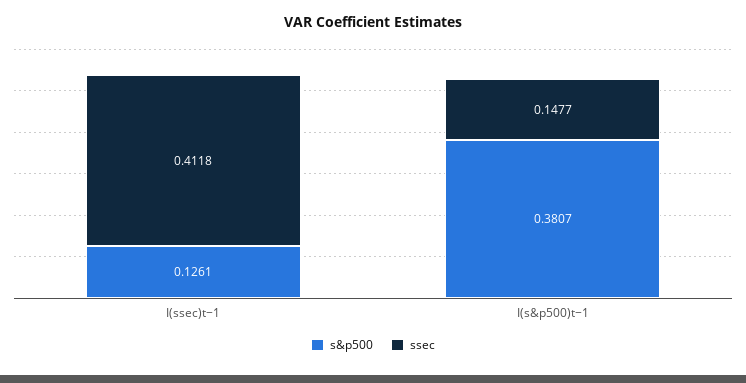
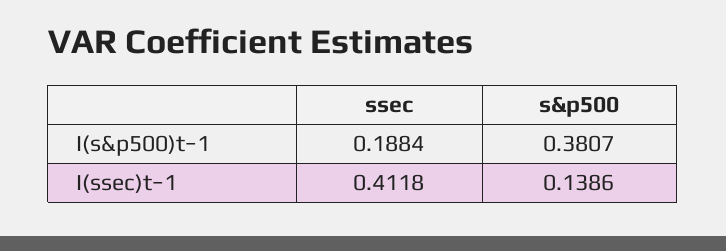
  {
    "s&p500": {
-     "I(ssec)t−1": 0.1261,
+     "I(ssec)t−1": 0.1386,
      "I(s&p500)t−1": 0.3807
    },
    "ssec": {
      "I(ssec)t−1": 0.4118,
-     "I(s&p500)t−1": 0.1477
+     "I(s&p500)t−1": 0.1884
    }
  }

